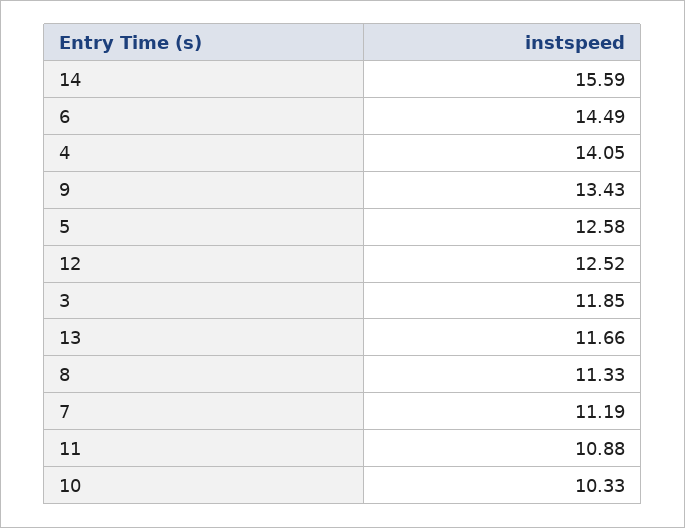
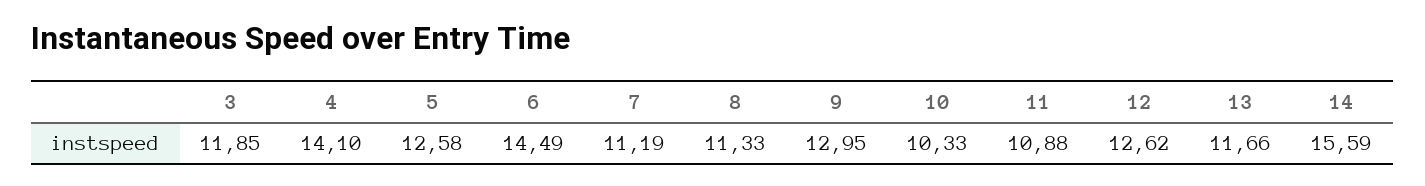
  {
    "14": 15.59,
    "6": 14.49,
-   "4": 14.05,
+   "4": 14.1,
-   "9": 13.43,
+   "9": 12.95,
    "5": 12.58,
-   "12": 12.52,
+   "12": 12.62,
    "3": 11.85,
    "13": 11.66,
    "8": 11.33,
    "7": 11.19,
    "11": 10.88,
    "10": 10.33
  }

